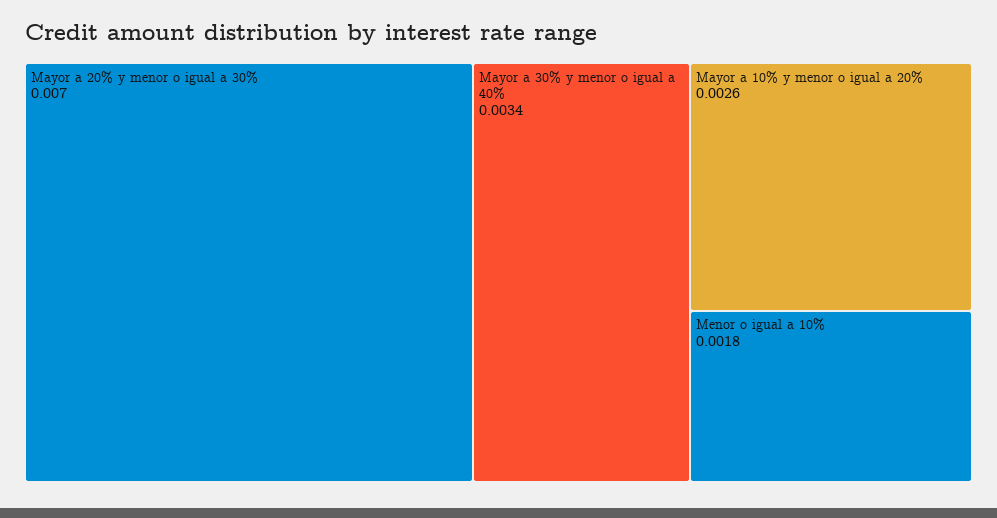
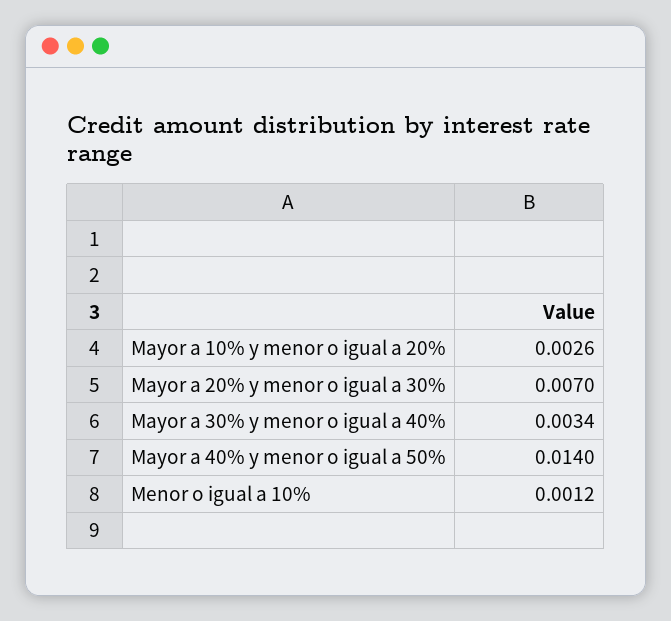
  {
    "Mayor a 20% y menor o igual a 30%": 0.007,
    "Mayor a 30% y menor o igual a 40%": 0.0034,
    "Mayor a 10% y menor o igual a 20%": 0.0026,
-   "Menor o igual a 10%": 0.0018
+   "Menor o igual a 10%": 0.0012,
+   "Mayor a 40% y menor o igual a 50%": 0.014
  }

